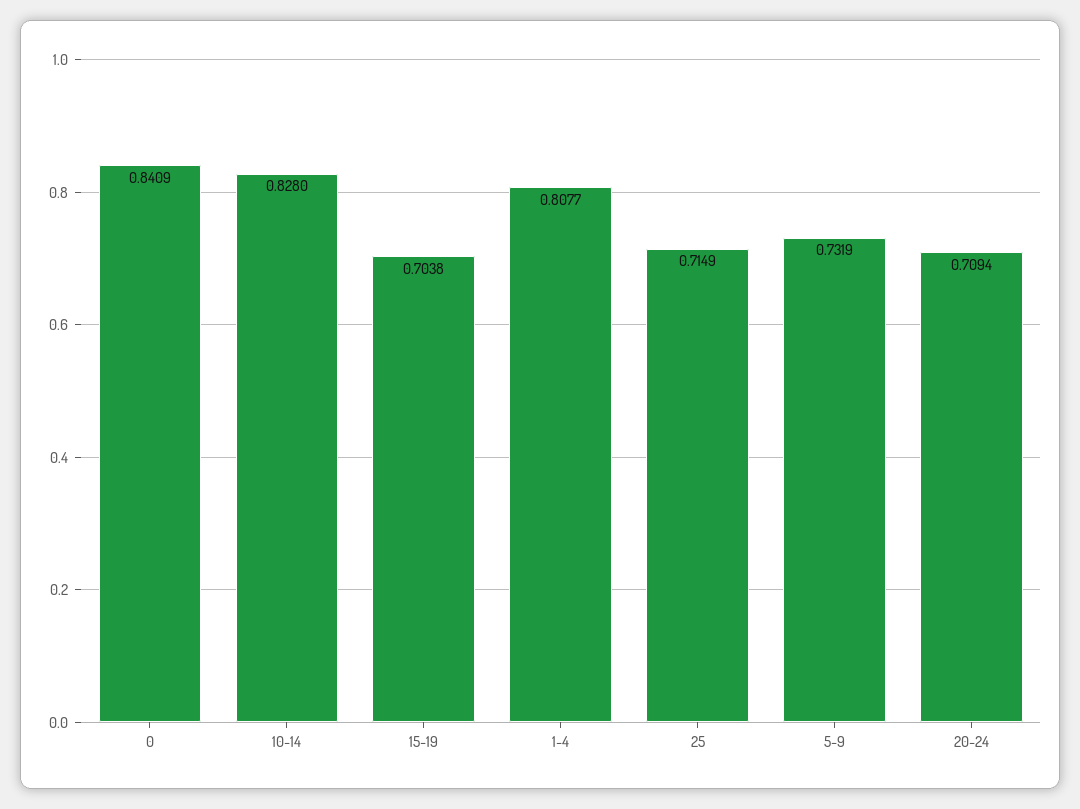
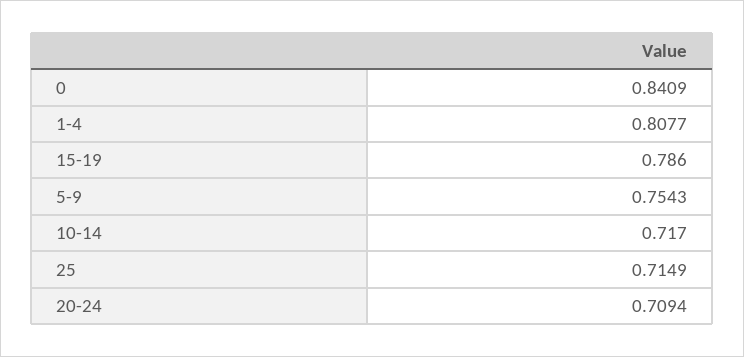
  {
    "0": 0.8409,
-   "10-14": 0.828,
+   "10-14": 0.717,
-   "15-19": 0.7038,
+   "15-19": 0.786,
    "1-4": 0.8077,
    "25": 0.7149,
-   "5-9": 0.7319,
+   "5-9": 0.7543,
    "20-24": 0.7094
  }

